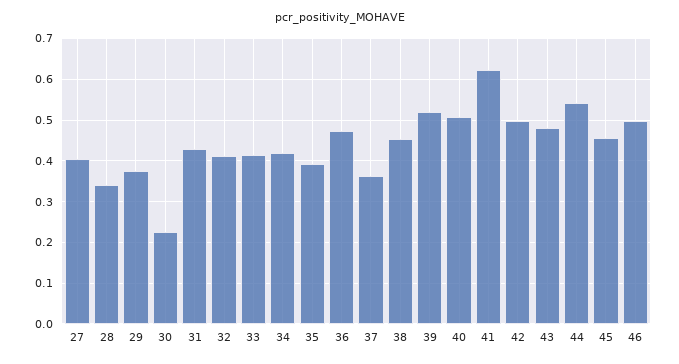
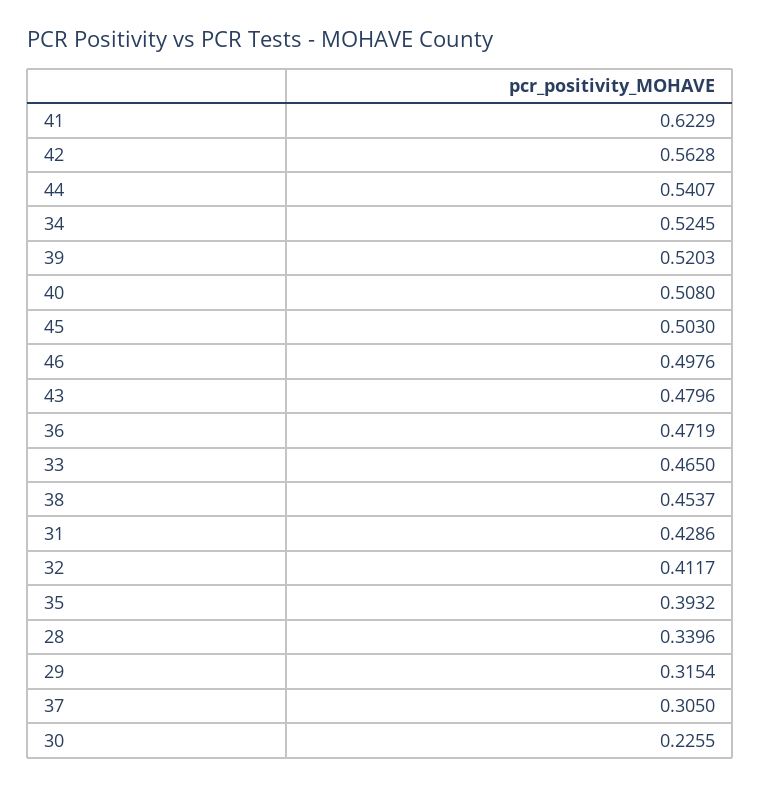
  {
-   "27": 0.4,
    "28": 0.3396,
-   "29": 0.38,
+   "29": 0.3154,
    "30": 0.2255,
    "31": 0.4286,
    "32": 0.4117,
-   "33": 0.42,
+   "33": 0.465,
-   "34": 0.42,
+   "34": 0.5245,
    "35": 0.3932,
    "36": 0.4719,
-   "37": 0.36,
+   "37": 0.305,
    "38": 0.4537,
    "39": 0.5203,
    "40": 0.508,
    "41": 0.6229,
-   "42": 0.5,
+   "42": 0.5628,
    "43": 0.4796,
    "44": 0.5407,
-   "45": 0.46,
+   "45": 0.503,
    "46": 0.4976
  }

